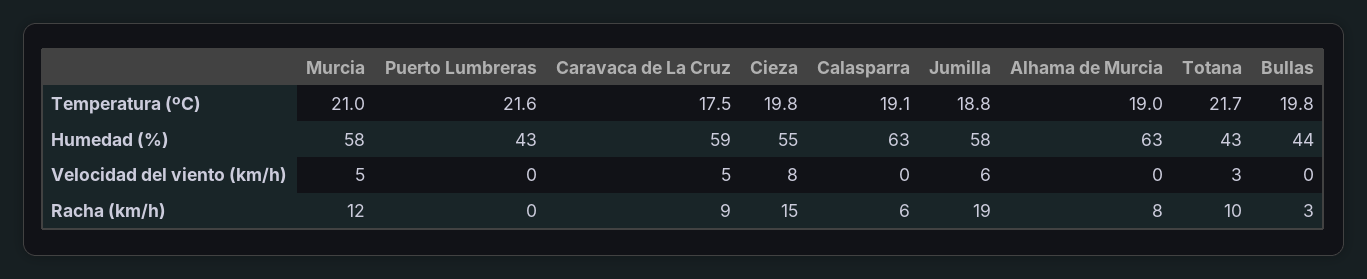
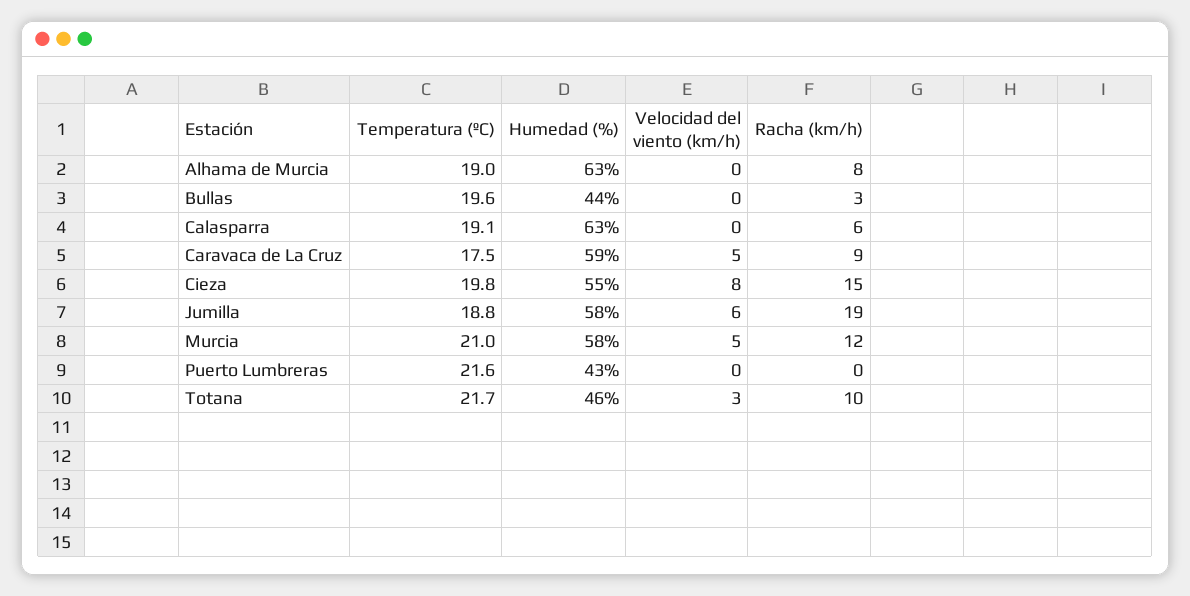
  {
    "Murcia": {
      "Temperatura (ºC)": 21,
      "Humedad (%)": 58,
      "Velocidad del viento (km/h)": 5,
      "Racha (km/h)": 12
    },
    "Puerto Lumbreras": {
      "Temperatura (ºC)": 21.6,
      "Humedad (%)": 43,
      "Velocidad del viento (km/h)": 0,
      "Racha (km/h)": 0
    },
    "Caravaca de La Cruz": {
      "Temperatura (ºC)": 17.5,
      "Humedad (%)": 59,
      "Velocidad del viento (km/h)": 5,
      "Racha (km/h)": 9
    },
    "Cieza": {
      "Temperatura (ºC)": 19.8,
      "Humedad (%)": 55,
      "Velocidad del viento (km/h)": 8,
      "Racha (km/h)": 15
    },
    "Calasparra": {
      "Temperatura (ºC)": 19.1,
      "Humedad (%)": 63,
      "Velocidad del viento (km/h)": 0,
      "Racha (km/h)": 6
    },
    "Jumilla": {
      "Temperatura (ºC)": 18.8,
      "Humedad (%)": 58,
      "Velocidad del viento (km/h)": 6,
      "Racha (km/h)": 19
    },
    "Alhama de Murcia": {
      "Temperatura (ºC)": 19,
      "Humedad (%)": 63,
      "Velocidad del viento (km/h)": 0,
      "Racha (km/h)": 8
    },
    "Totana": {
      "Temperatura (ºC)": 21.7,
-     "Humedad (%)": 43,
+     "Humedad (%)": 46,
      "Velocidad del viento (km/h)": 3,
      "Racha (km/h)": 10
    },
    "Bullas": {
-     "Temperatura (ºC)": 19.8,
+     "Temperatura (ºC)": 19.6,
      "Humedad (%)": 44,
      "Velocidad del viento (km/h)": 0,
      "Racha (km/h)": 3
    }
  }

